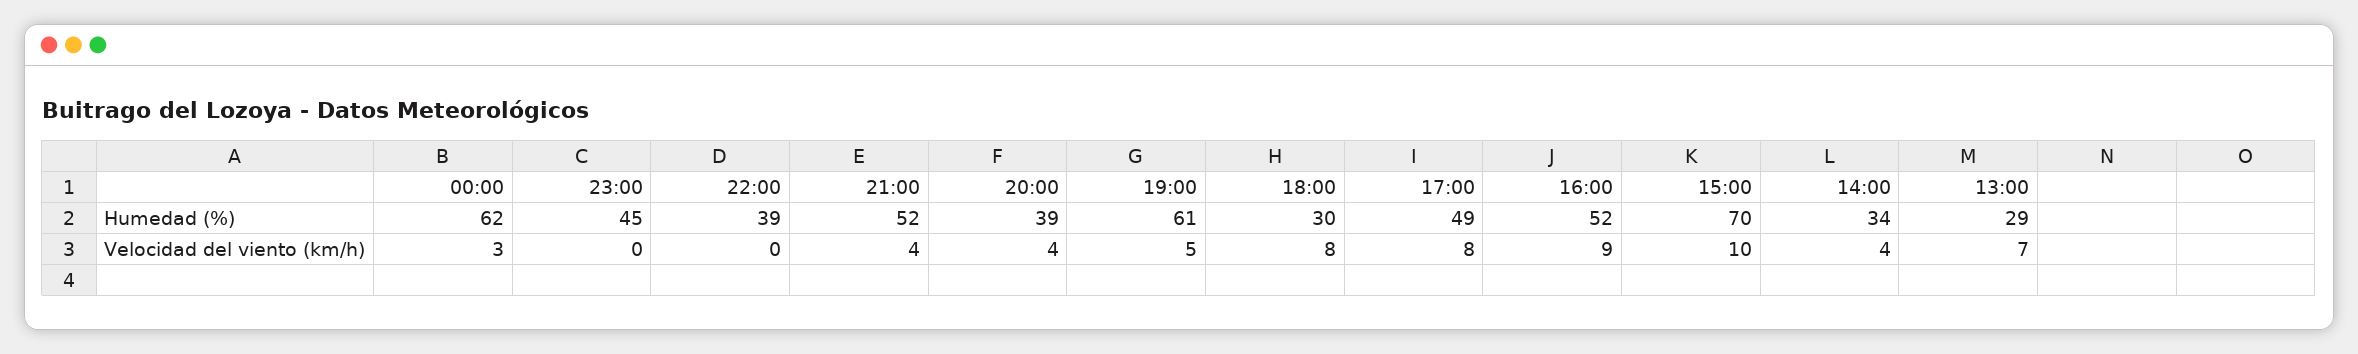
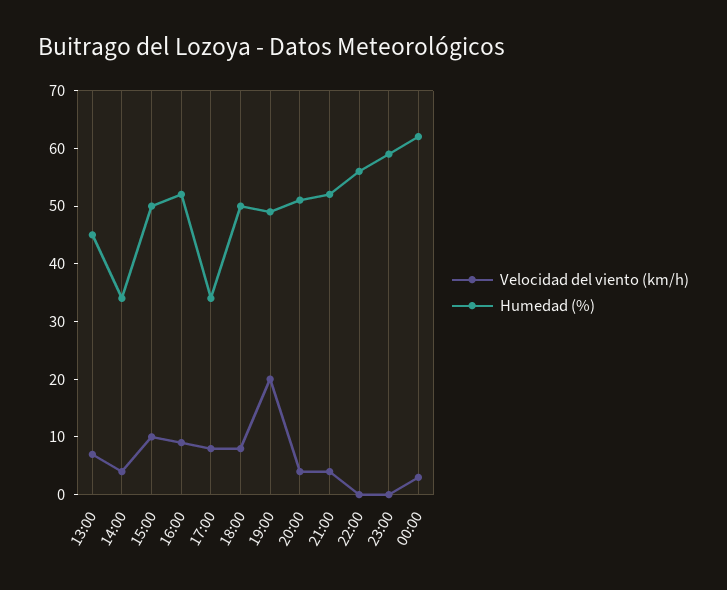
  {
    "Humedad (%)": {
      "00:00": 62,
-     "23:00": 45,
+     "23:00": 60,
-     "22:00": 39,
+     "22:00": 55,
      "21:00": 52,
-     "20:00": 39,
+     "20:00": 50,
-     "19:00": 61,
+     "19:00": 50,
-     "18:00": 30,
+     "18:00": 50,
-     "17:00": 49,
+     "17:00": 35,
      "16:00": 52,
-     "15:00": 70,
+     "15:00": 50,
      "14:00": 34,
-     "13:00": 29
+     "13:00": 45
    },
    "Velocidad del viento (km/h)": {
      "00:00": 3,
      "23:00": 0,
      "22:00": 0,
      "21:00": 4,
      "20:00": 4,
-     "19:00": 5,
+     "19:00": 20,
      "18:00": 8,
      "17:00": 8,
      "16:00": 9,
      "15:00": 10,
      "14:00": 4,
      "13:00": 7
    }
  }

